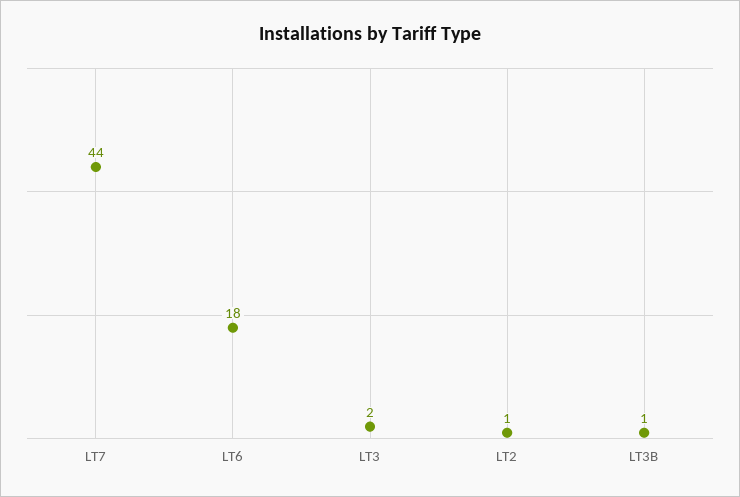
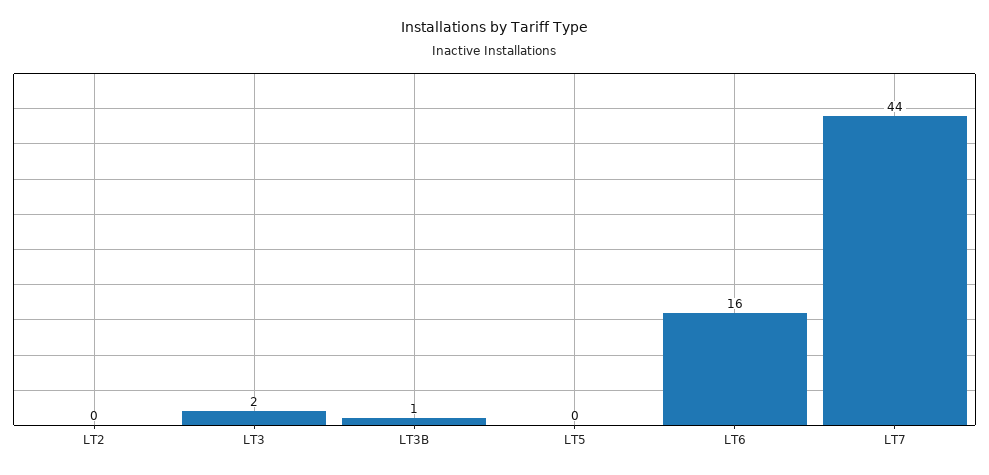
  {
    "LT7": 44,
-   "LT6": 18,
+   "LT6": 16,
    "LT3": 2,
-   "LT2": 1,
+   "LT2": 0,
-   "LT3B": 1
+   "LT3B": 1,
+   "LT5": 0
  }

